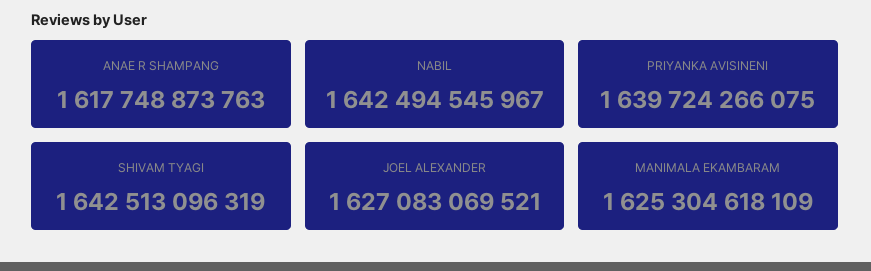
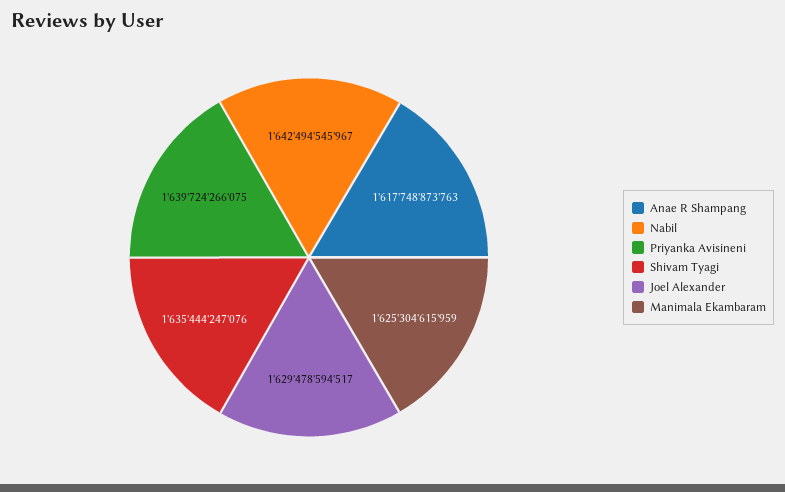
  {
    "ANAE R SHAMPANG": 1617748873763,
    "NABIL": 1642494545967,
    "PRIYANKA AVISINENI": 1639724266075,
-   "SHIVAM TYAGI": 1642513096319,
+   "SHIVAM TYAGI": 1635444247076,
-   "JOEL ALEXANDER": 1627083069521,
+   "JOEL ALEXANDER": 1629478594517,
-   "MANIMALA EKAMBARAM": 1625304618109
+   "MANIMALA EKAMBARAM": 1625304615959
  }

